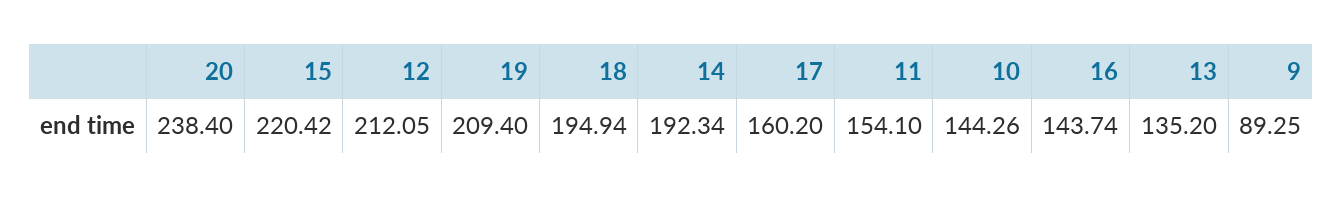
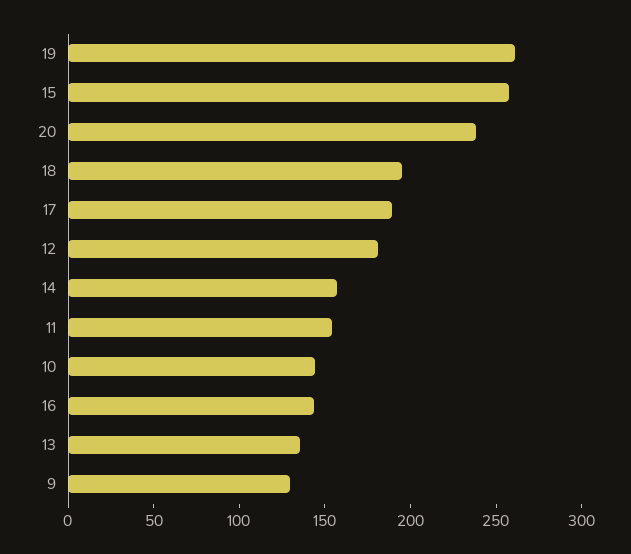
  {
    "20": 238.4,
-   "15": 220.42,
+   "15": 260,
-   "12": 212.05,
+   "12": 180,
-   "19": 209.4,
+   "19": 260,
    "18": 194.94,
-   "14": 192.34,
+   "14": 160,
-   "17": 160.2,
+   "17": 190,
    "11": 154.1,
    "10": 144.26,
    "16": 143.74,
    "13": 135.2,
-   "9": 89.25
+   "9": 130
  }

